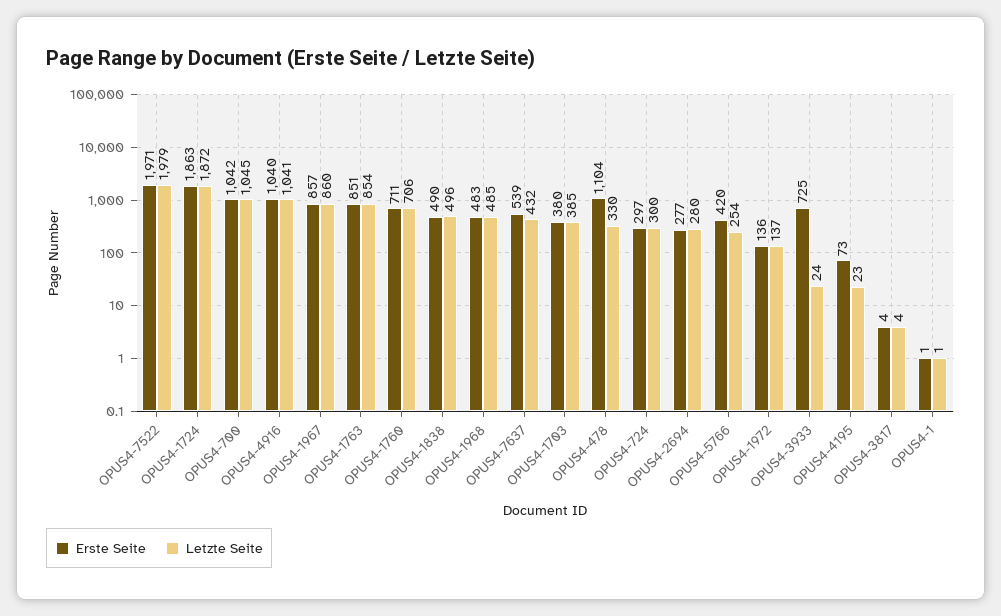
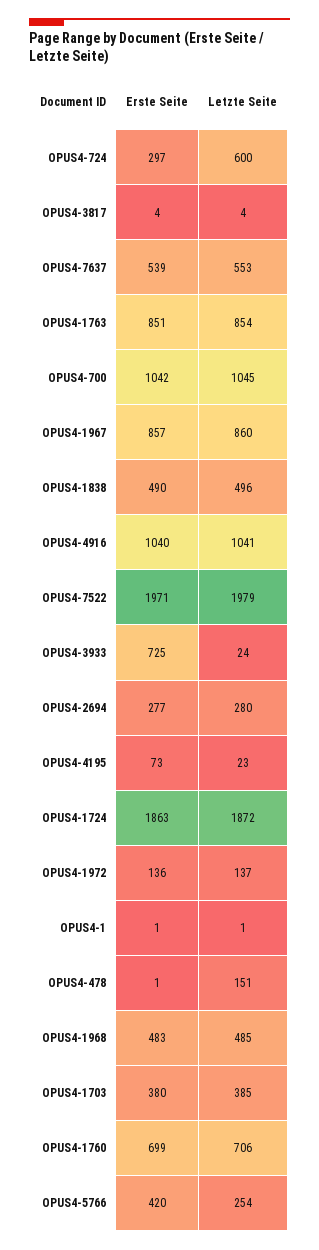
  {
    "Erste Seite": {
      "OPUS4-7522": 1971,
      "OPUS4-1724": 1863,
      "OPUS4-700": 1042,
      "OPUS4-4916": 1040,
      "OPUS4-1967": 857,
      "OPUS4-1763": 851,
-     "OPUS4-1760": 711,
+     "OPUS4-1760": 699,
      "OPUS4-1838": 490,
      "OPUS4-1968": 483,
      "OPUS4-7637": 539,
      "OPUS4-1703": 380,
-     "OPUS4-478": 1104,
+     "OPUS4-478": 1,
      "OPUS4-724": 297,
      "OPUS4-2694": 277,
      "OPUS4-5766": 420,
      "OPUS4-1972": 136,
      "OPUS4-3933": 725,
      "OPUS4-4195": 73,
      "OPUS4-3817": 4,
      "OPUS4-1": 1
    },
    "Letzte Seite": {
      "OPUS4-7522": 1979,
      "OPUS4-1724": 1872,
      "OPUS4-700": 1045,
      "OPUS4-4916": 1041,
      "OPUS4-1967": 860,
      "OPUS4-1763": 854,
      "OPUS4-1760": 706,
      "OPUS4-1838": 496,
      "OPUS4-1968": 485,
-     "OPUS4-7637": 432,
+     "OPUS4-7637": 553,
      "OPUS4-1703": 385,
-     "OPUS4-478": 330,
+     "OPUS4-478": 151,
-     "OPUS4-724": 300,
+     "OPUS4-724": 600,
      "OPUS4-2694": 280,
      "OPUS4-5766": 254,
      "OPUS4-1972": 137,
      "OPUS4-3933": 24,
      "OPUS4-4195": 23,
      "OPUS4-3817": 4,
      "OPUS4-1": 1
    }
  }

